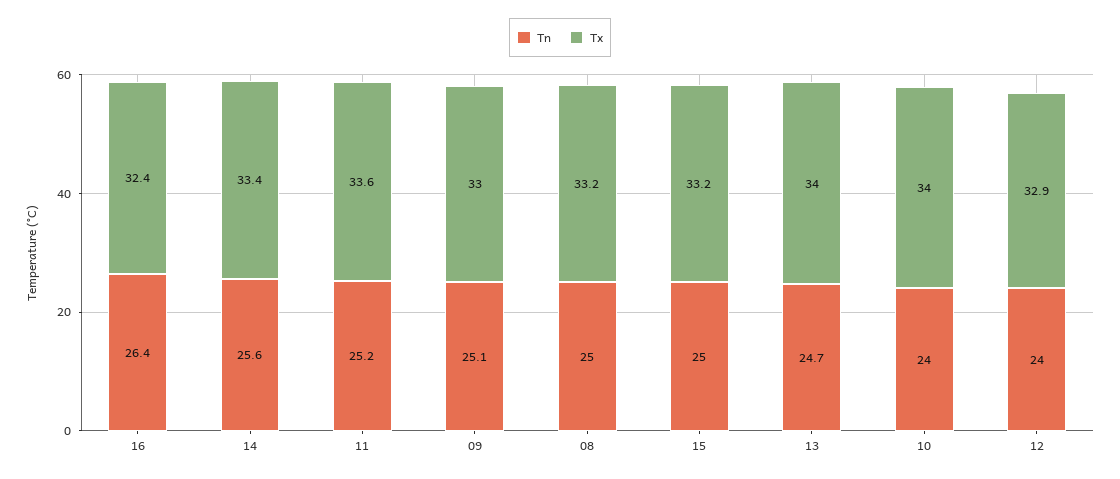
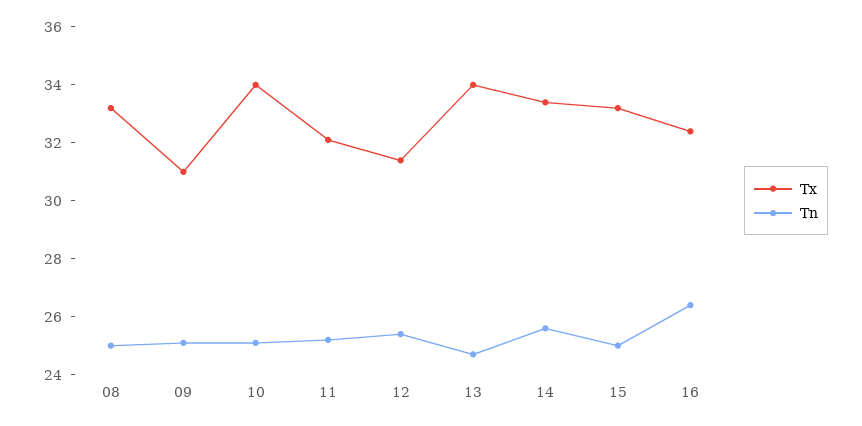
  {
    "Tn": {
      "16": 26.4,
      "14": 25.6,
      "11": 25.2,
      "09": 25.1,
      "08": 25,
      "15": 25,
      "13": 24.7,
-     "10": 24,
+     "10": 25,
-     "12": 24
+     "12": 25.5
    },
    "Tx": {
      "16": 32.4,
      "14": 33.4,
-     "11": 33.6,
+     "11": 32,
-     "09": 33,
+     "09": 31,
      "08": 33.2,
      "15": 33.2,
      "13": 34,
      "10": 34,
-     "12": 32.9
+     "12": 31.5
    }
  }

